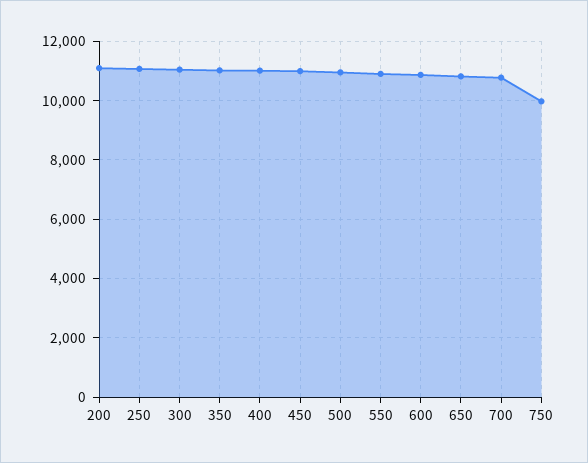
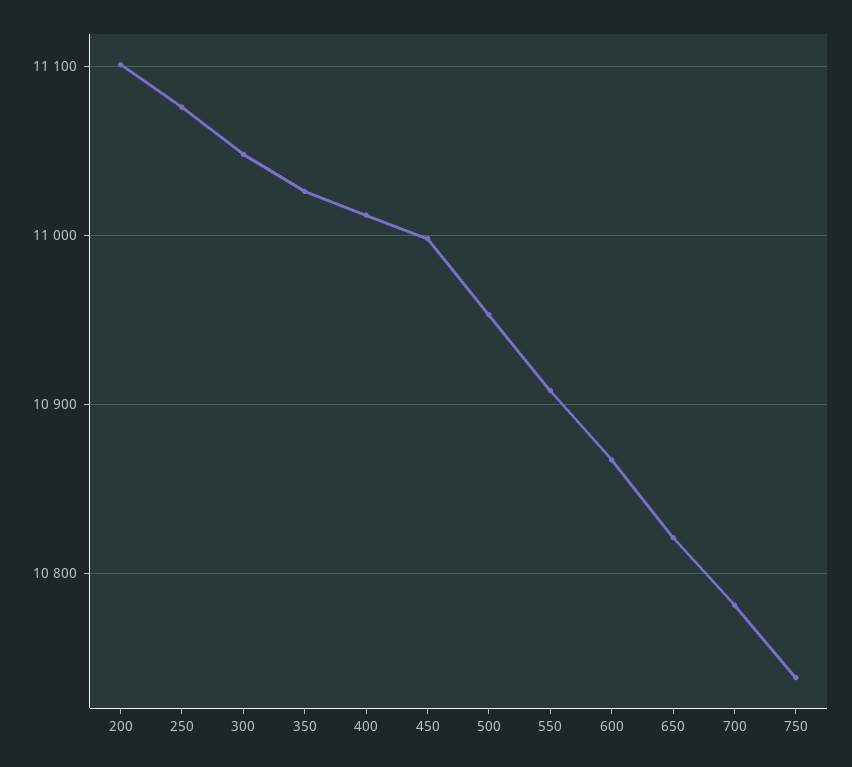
  {
    "200": 11100,
    "250": 11080,
    "300": 11050,
    "350": 11030,
    "400": 11010,
    "450": 11000,
    "500": 10950,
    "550": 10910,
    "600": 10870,
    "650": 10820,
    "700": 10780,
-   "750": 10000
+   "750": 10740
  }

